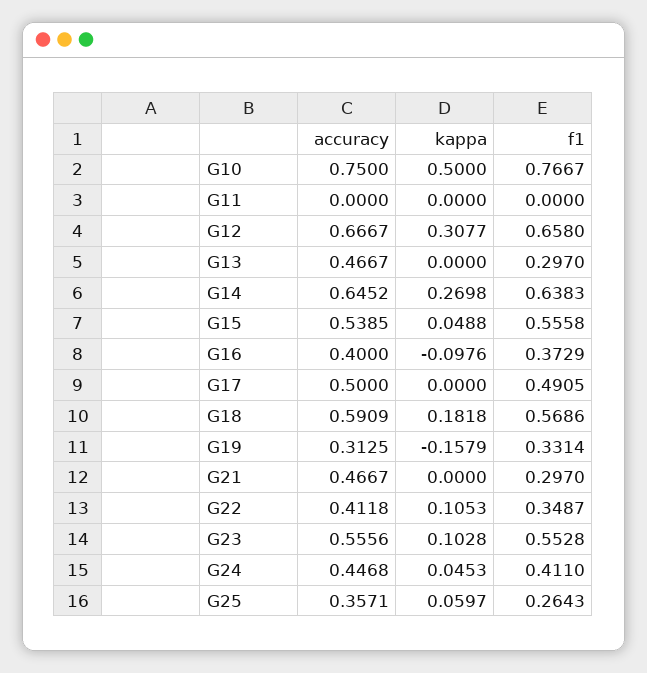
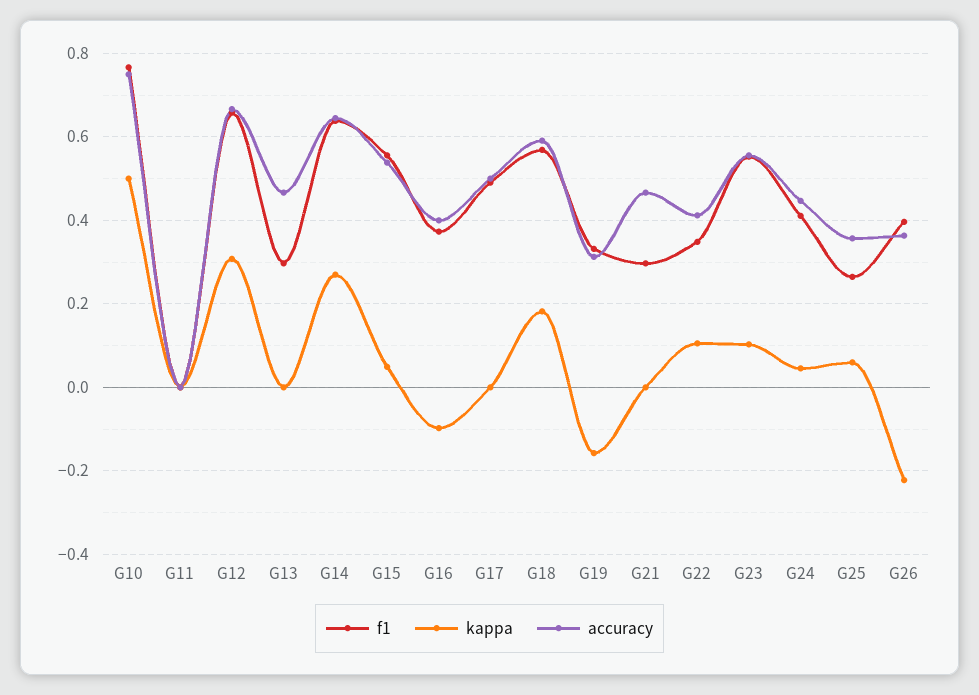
  {
    "accuracy": {
      "G10": 0.75,
      "G11": 0,
      "G12": 0.6667,
      "G13": 0.4667,
      "G14": 0.6452,
      "G15": 0.5385,
      "G16": 0.4,
      "G17": 0.5,
      "G18": 0.5909,
      "G19": 0.3125,
      "G21": 0.4667,
      "G22": 0.4118,
      "G23": 0.5556,
      "G24": 0.4468,
-     "G25": 0.3571
+     "G25": 0.3571,
+     "G26": 0.36
    },
    "kappa": {
      "G10": 0.5,
      "G11": 0,
      "G12": 0.3077,
      "G13": 0,
      "G14": 0.2698,
      "G15": 0.0488,
      "G16": -0.0976,
      "G17": 0,
      "G18": 0.1818,
      "G19": -0.1579,
      "G21": 0,
      "G22": 0.1053,
      "G23": 0.1028,
      "G24": 0.0453,
-     "G25": 0.0597
+     "G25": 0.0597,
+     "G26": -0.22
    },
    "f1": {
      "G10": 0.7667,
      "G11": 0,
      "G12": 0.658,
      "G13": 0.297,
      "G14": 0.6383,
      "G15": 0.5558,
      "G16": 0.3729,
      "G17": 0.4905,
      "G18": 0.5686,
      "G19": 0.3314,
      "G21": 0.297,
      "G22": 0.3487,
      "G23": 0.5528,
      "G24": 0.411,
-     "G25": 0.2643
+     "G25": 0.2643,
+     "G26": 0.4
    }
  }

